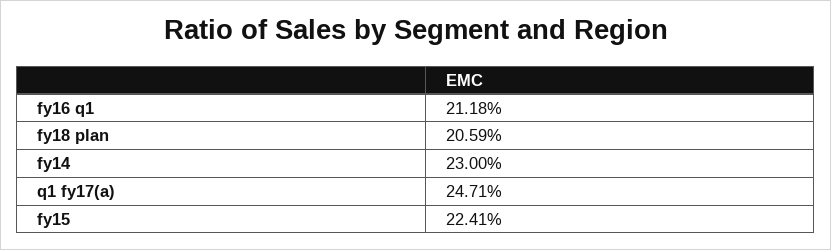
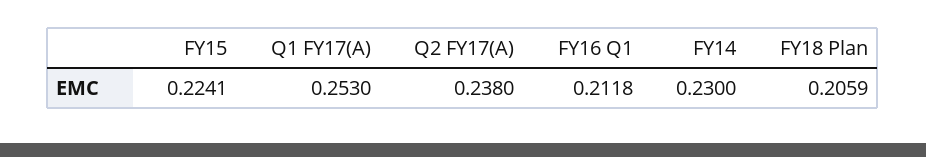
  {
    "fy16 q1": 0.2118,
    "fy18 plan": 0.2059,
    "fy14": 0.23,
-   "q1 fy17(a)": 0.2471,
+   "q1 fy17(a)": 0.253,
-   "fy15": 0.2241
+   "fy15": 0.2241,
+   "Q2 FY17(A)": 0.238
  }

